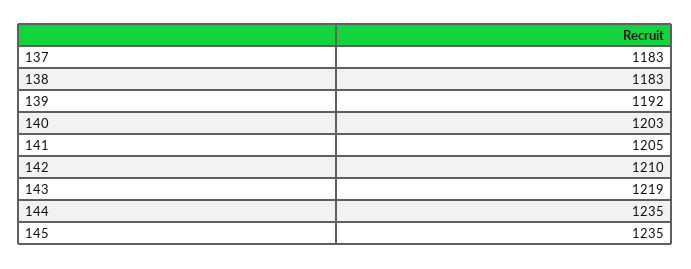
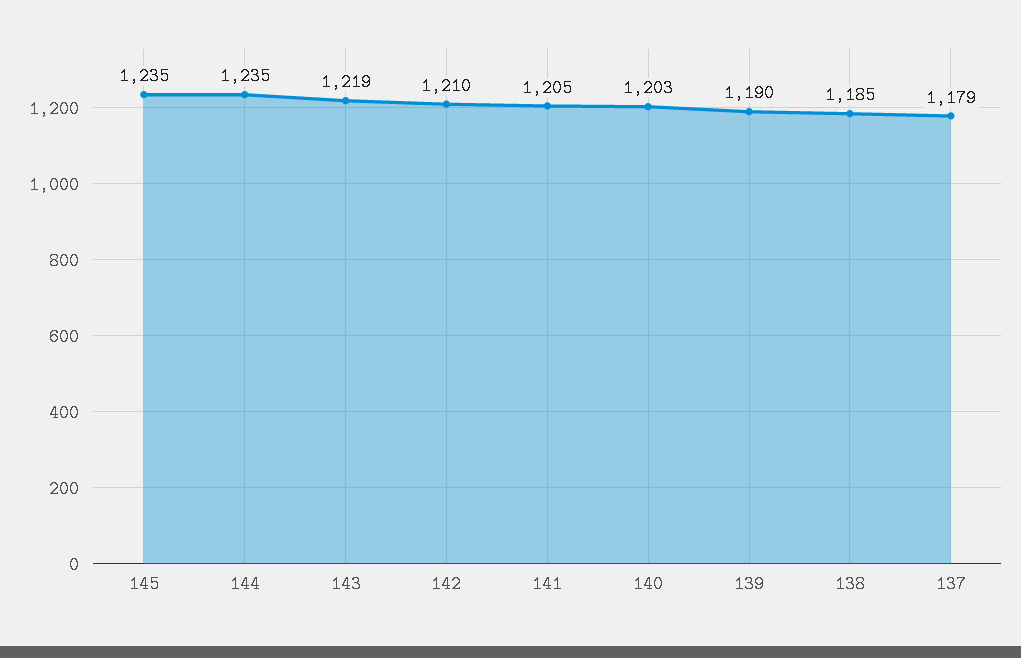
  {
-   "137": 1183,
+   "137": 1179,
-   "138": 1183,
+   "138": 1185,
-   "139": 1192,
+   "139": 1190,
    "140": 1203,
    "141": 1205,
    "142": 1210,
    "143": 1219,
    "144": 1235,
    "145": 1235
  }

